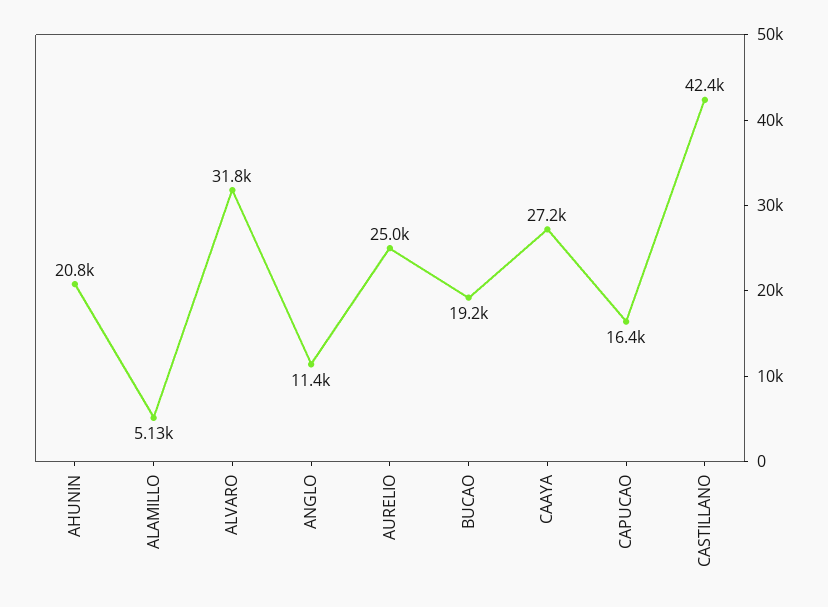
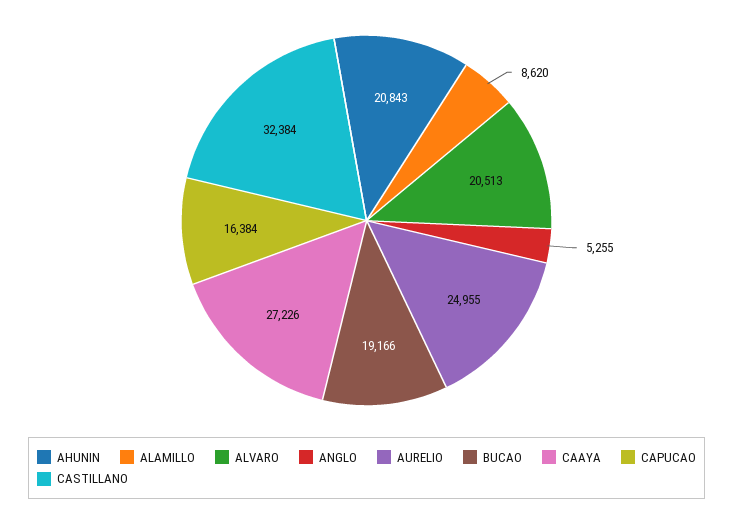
  {
    "AHUNIN": 20843,
-   "ALAMILLO": 5130,
+   "ALAMILLO": 8620,
-   "ALVARO": 31800,
+   "ALVARO": 20513,
-   "ANGLO": 11400,
+   "ANGLO": 5255,
    "AURELIO": 24955,
    "BUCAO": 19166,
    "CAAYA": 27226,
    "CAPUCAO": 16384,
-   "CASTILLANO": 42400
+   "CASTILLANO": 32384
  }

